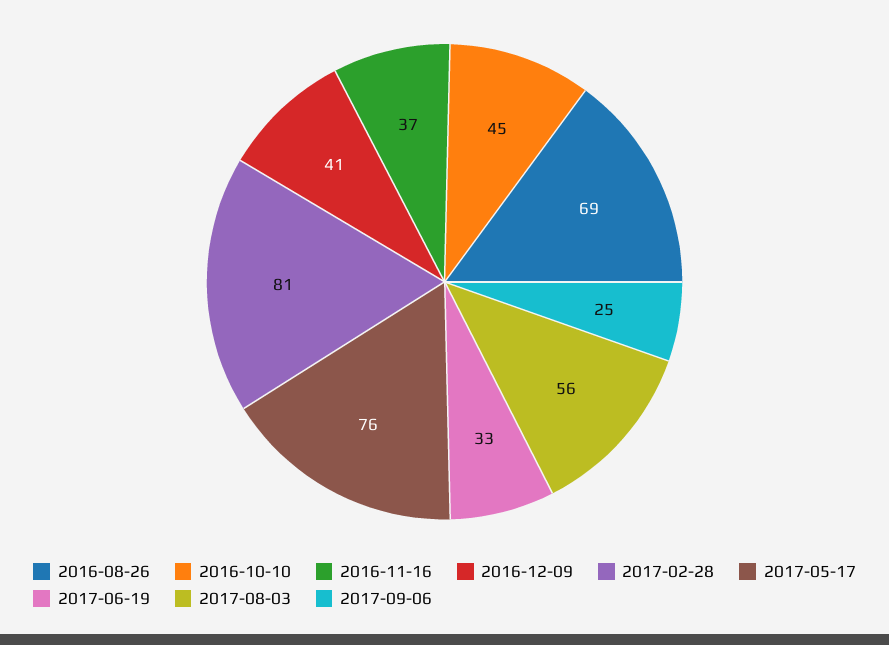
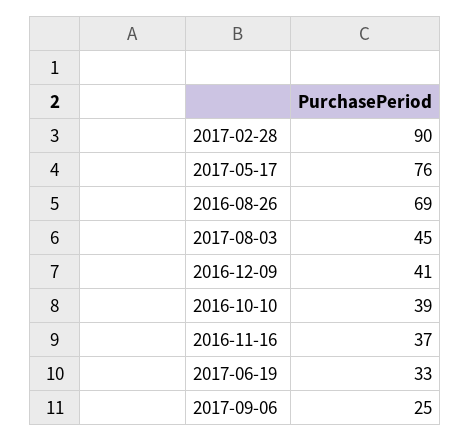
  {
    "2016-08-26": 69,
-   "2016-10-10": 45,
+   "2016-10-10": 39,
    "2016-11-16": 37,
    "2016-12-09": 41,
-   "2017-02-28": 81,
+   "2017-02-28": 90,
    "2017-05-17": 76,
    "2017-06-19": 33,
-   "2017-08-03": 56,
+   "2017-08-03": 45,
    "2017-09-06": 25
  }

